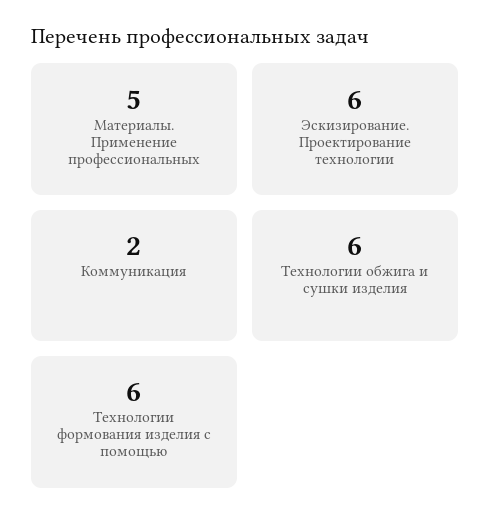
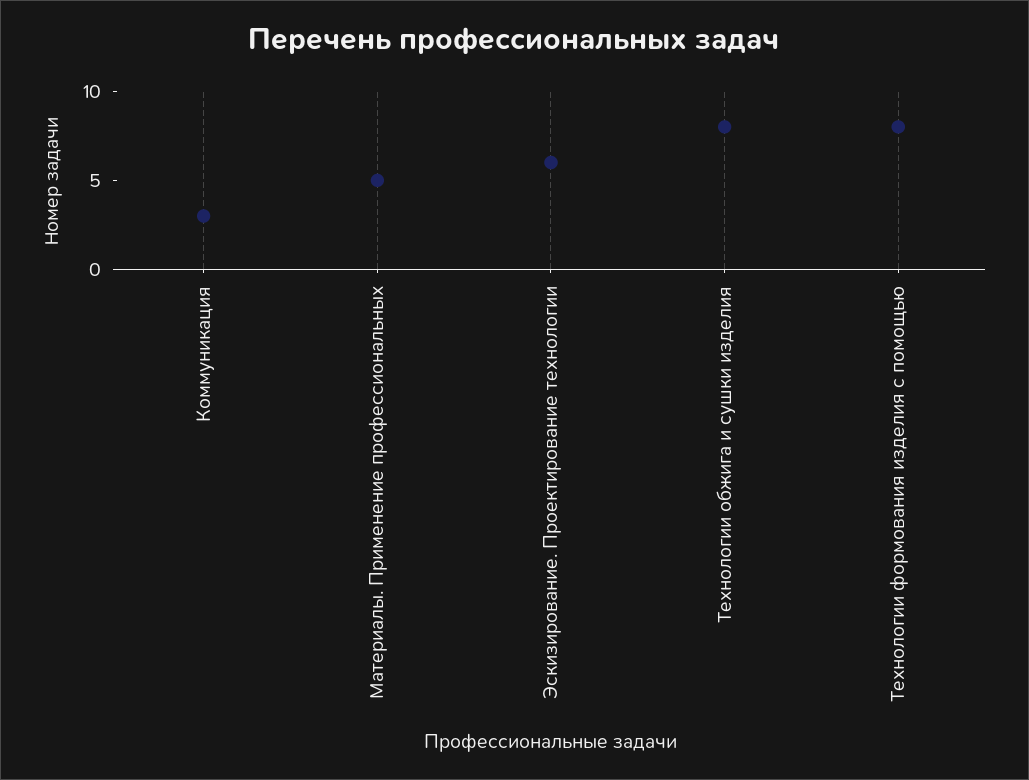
  {
    "Материалы. Применение профессиональных": 5,
    "Эскизирование. Проектирование технологии": 6,
-   "Коммуникация": 2,
+   "Коммуникация": 3,
-   "Технологии обжига и сушки изделия": 6,
+   "Технологии обжига и сушки изделия": 8,
-   "Технологии формования изделия с помощью": 6
+   "Технологии формования изделия с помощью": 8
  }

